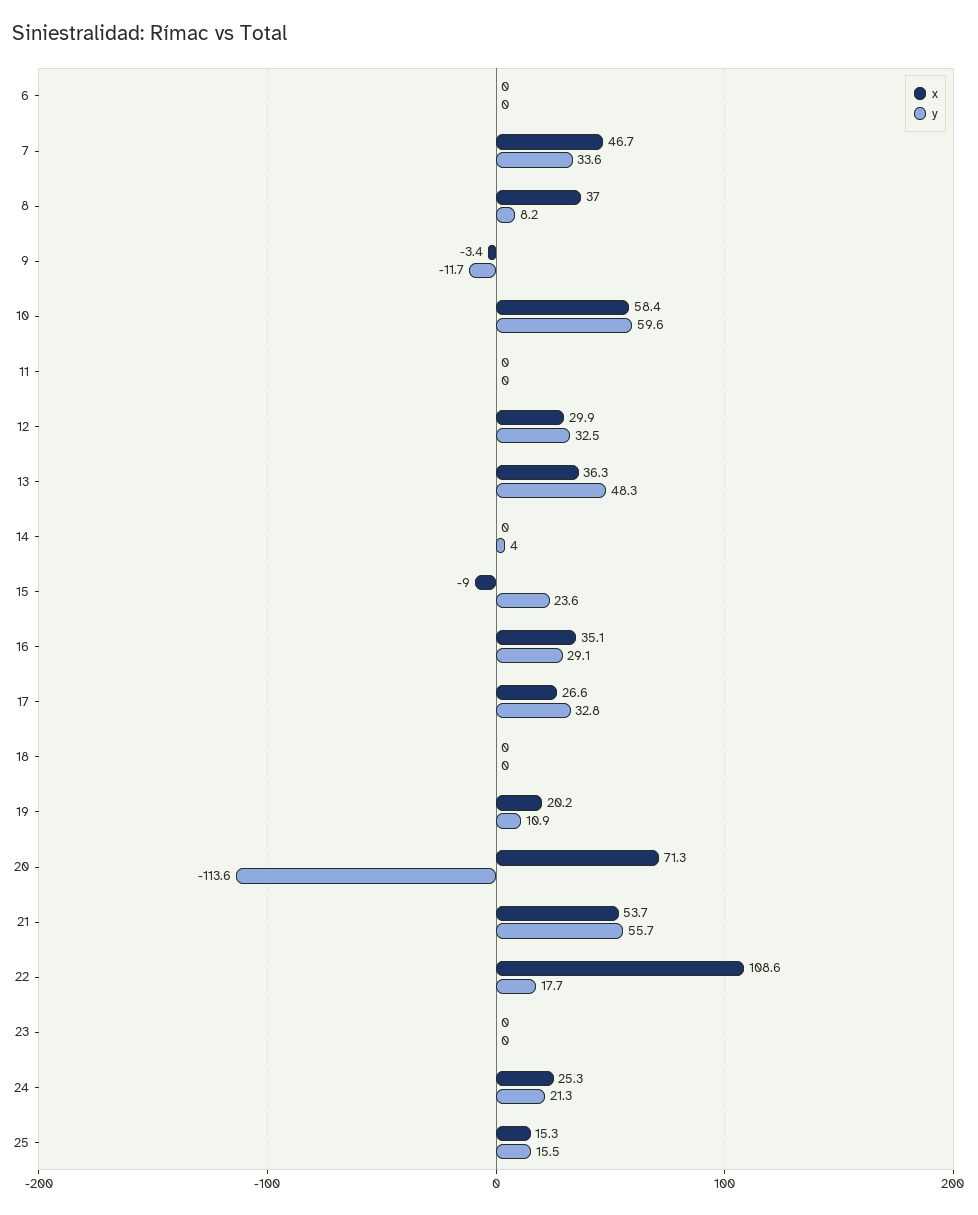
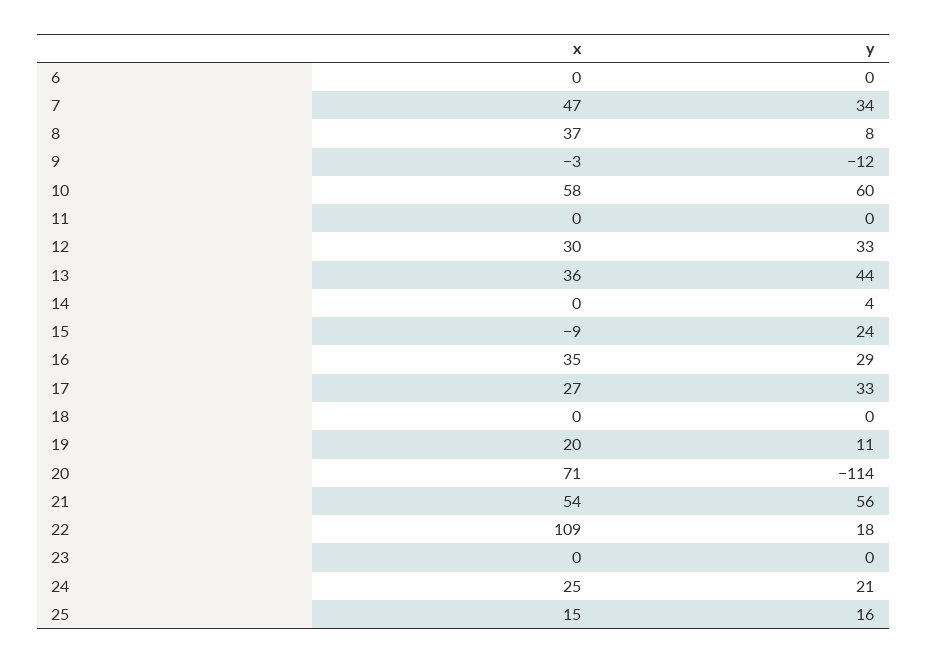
  {
    "x": {
      "6": 0,
      "7": 46.7,
      "8": 37,
      "9": -3.4,
      "10": 58.4,
      "11": 0,
      "12": 29.9,
      "13": 36.3,
      "14": 0,
      "15": -9,
      "16": 35.1,
      "17": 26.6,
      "18": 0,
      "19": 20.2,
      "20": 71.3,
      "21": 53.7,
      "22": 108.6,
      "23": 0,
      "24": 25.3,
      "25": 15.3
    },
    "y": {
      "6": 0,
      "7": 33.6,
      "8": 8.2,
      "9": -11.7,
      "10": 59.6,
      "11": 0,
      "12": 32.5,
-     "13": 48.3,
+     "13": 44,
      "14": 4,
      "15": 23.6,
      "16": 29.1,
      "17": 32.8,
      "18": 0,
      "19": 10.9,
      "20": -113.6,
      "21": 55.7,
      "22": 17.7,
      "23": 0,
      "24": 21.3,
      "25": 15.5
    }
  }

